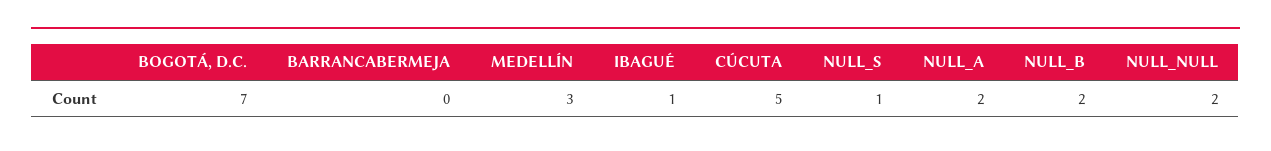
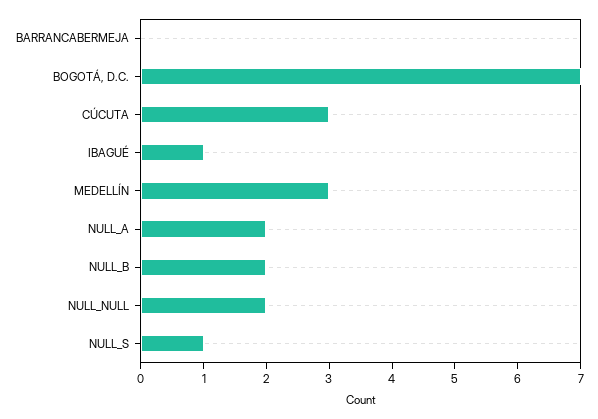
  {
    "BOGOTÁ, D.C.": 7,
    "BARRANCABERMEJA": 0,
    "MEDELLÍN": 3,
    "IBAGUÉ": 1,
-   "CÚCUTA": 5,
+   "CÚCUTA": 3,
    "NULL_S": 1,
    "NULL_A": 2,
    "NULL_B": 2,
    "NULL_NULL": 2
  }

